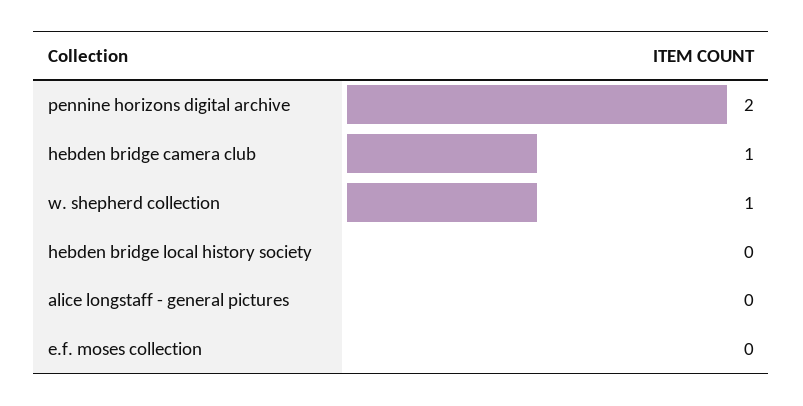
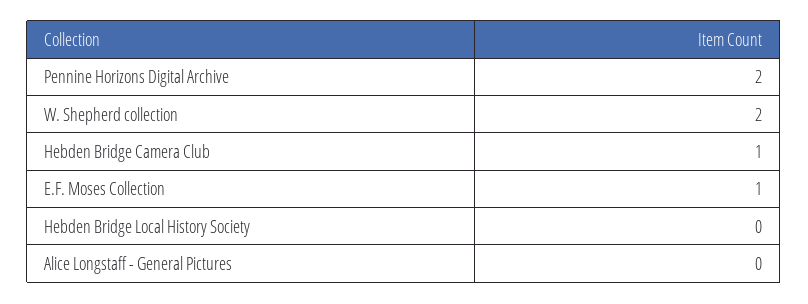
  {
    "pennine horizons digital archive": 2,
    "hebden bridge camera club": 1,
-   "w. shepherd collection": 1,
+   "w. shepherd collection": 2,
    "hebden bridge local history society": 0,
    "alice longstaff - general pictures": 0,
-   "e.f. moses collection": 0
+   "e.f. moses collection": 1
  }

